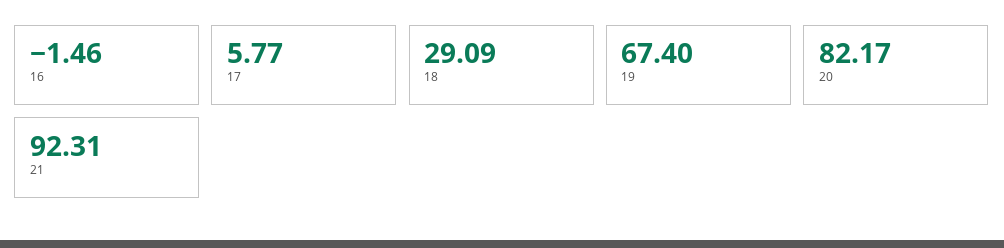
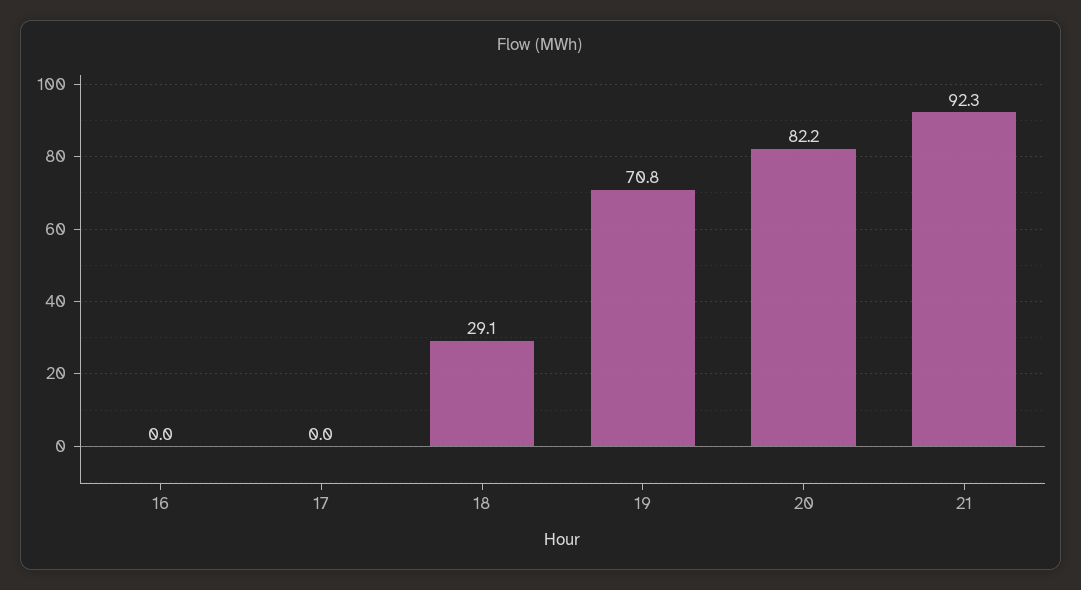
  {
-   "16": -1.46,
+   "16": 0,
-   "17": 5.77,
+   "17": 0,
    "18": 29.09,
-   "19": 67.4,
+   "19": 70.8,
    "20": 82.17,
    "21": 92.31
  }

